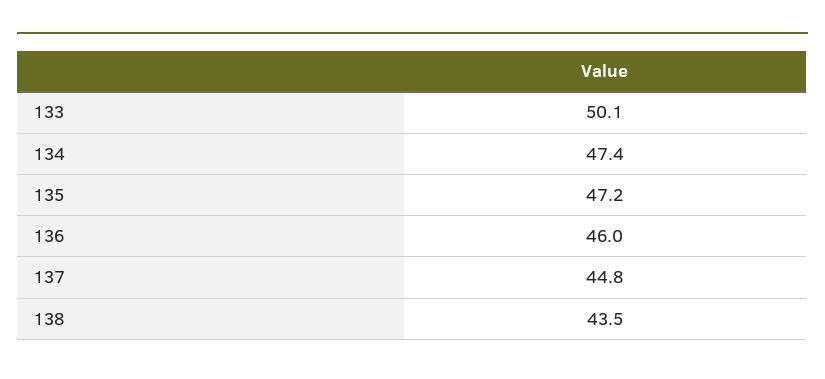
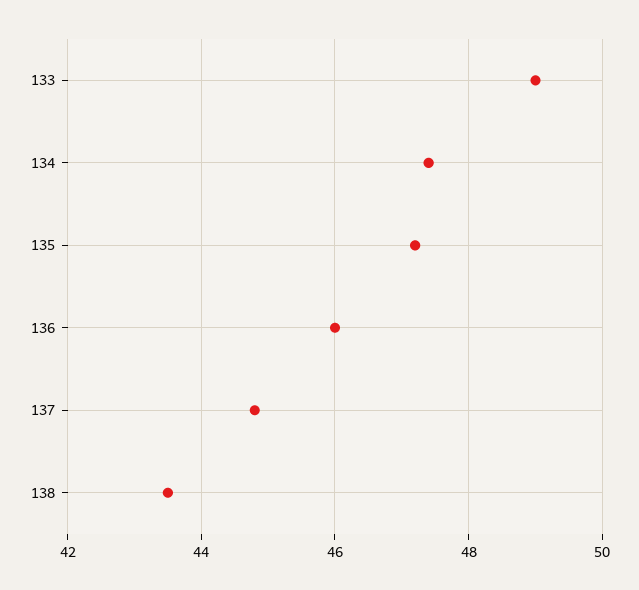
  {
-   "133": 50.1,
+   "133": 49,
    "134": 47.4,
    "135": 47.2,
    "136": 46,
    "137": 44.8,
    "138": 43.5
  }

